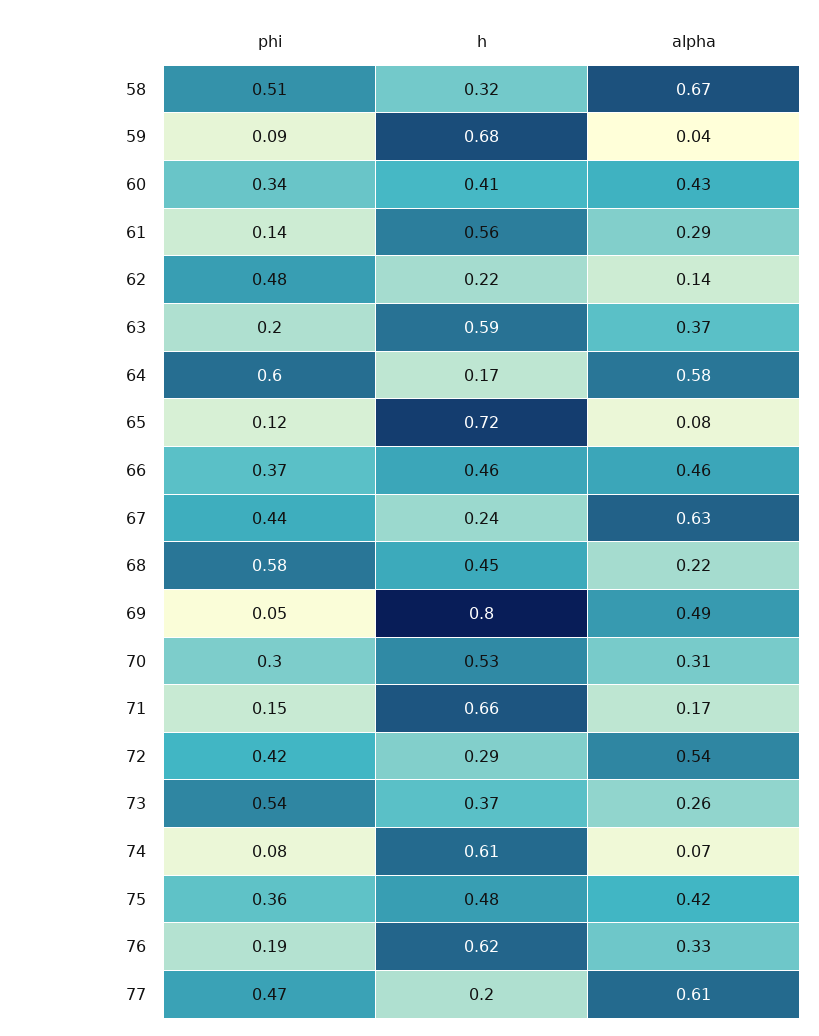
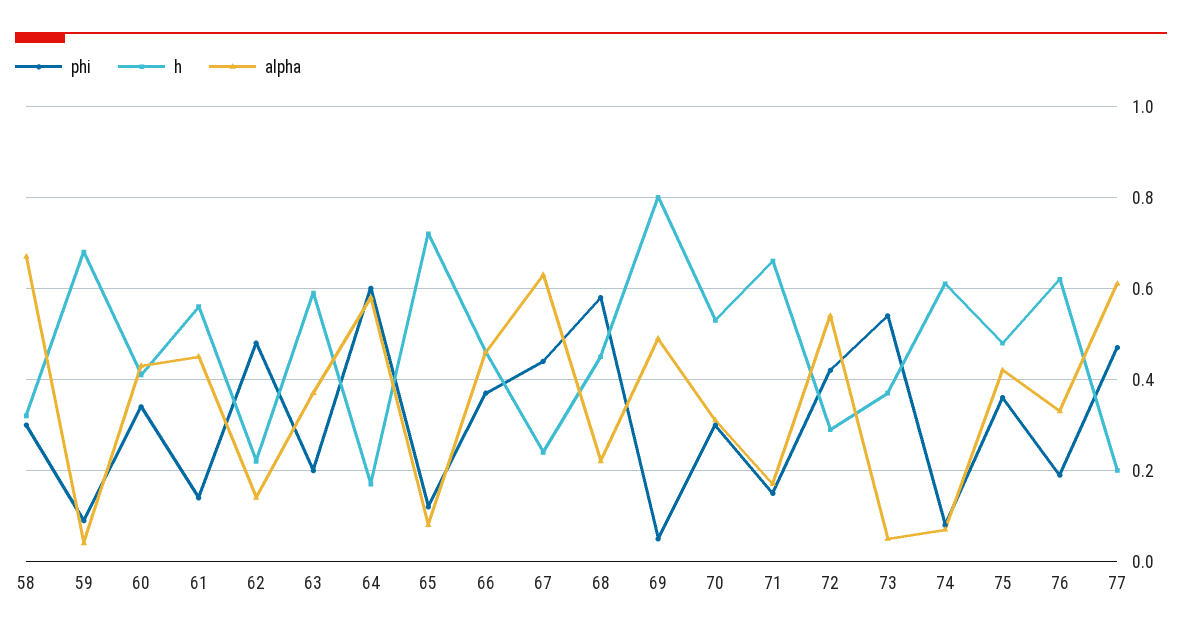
  {
    "phi": {
-     "58": 0.51,
+     "58": 0.3,
      "59": 0.09,
      "60": 0.34,
      "61": 0.14,
      "62": 0.48,
      "63": 0.2,
      "64": 0.6,
      "65": 0.12,
      "66": 0.37,
      "67": 0.44,
      "68": 0.58,
      "69": 0.05,
      "70": 0.3,
      "71": 0.15,
      "72": 0.42,
      "73": 0.54,
      "74": 0.08,
      "75": 0.36,
      "76": 0.19,
      "77": 0.47
    },
    "h": {
      "58": 0.32,
      "59": 0.68,
      "60": 0.41,
      "61": 0.56,
      "62": 0.22,
      "63": 0.59,
      "64": 0.17,
      "65": 0.72,
      "66": 0.46,
      "67": 0.24,
      "68": 0.45,
      "69": 0.8,
      "70": 0.53,
      "71": 0.66,
      "72": 0.29,
      "73": 0.37,
      "74": 0.61,
      "75": 0.48,
      "76": 0.62,
      "77": 0.2
    },
    "alpha": {
      "58": 0.67,
      "59": 0.04,
      "60": 0.43,
-     "61": 0.29,
+     "61": 0.45,
      "62": 0.14,
      "63": 0.37,
      "64": 0.58,
      "65": 0.08,
      "66": 0.46,
      "67": 0.63,
      "68": 0.22,
      "69": 0.49,
      "70": 0.31,
      "71": 0.17,
      "72": 0.54,
-     "73": 0.26,
+     "73": 0.05,
      "74": 0.07,
      "75": 0.42,
      "76": 0.33,
      "77": 0.61
    }
  }

